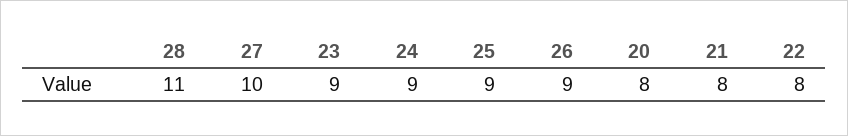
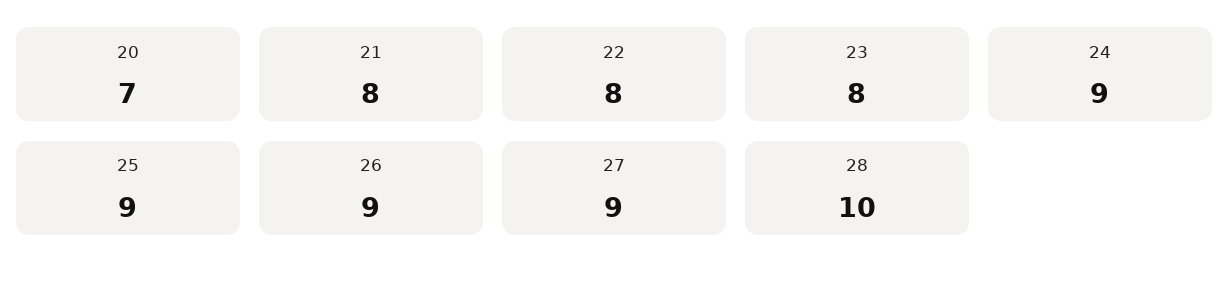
  {
-   "28": 11,
+   "28": 10,
-   "27": 10,
+   "27": 9,
-   "23": 9,
+   "23": 8,
    "24": 9,
    "25": 9,
    "26": 9,
-   "20": 8,
+   "20": 7,
    "21": 8,
    "22": 8
  }

